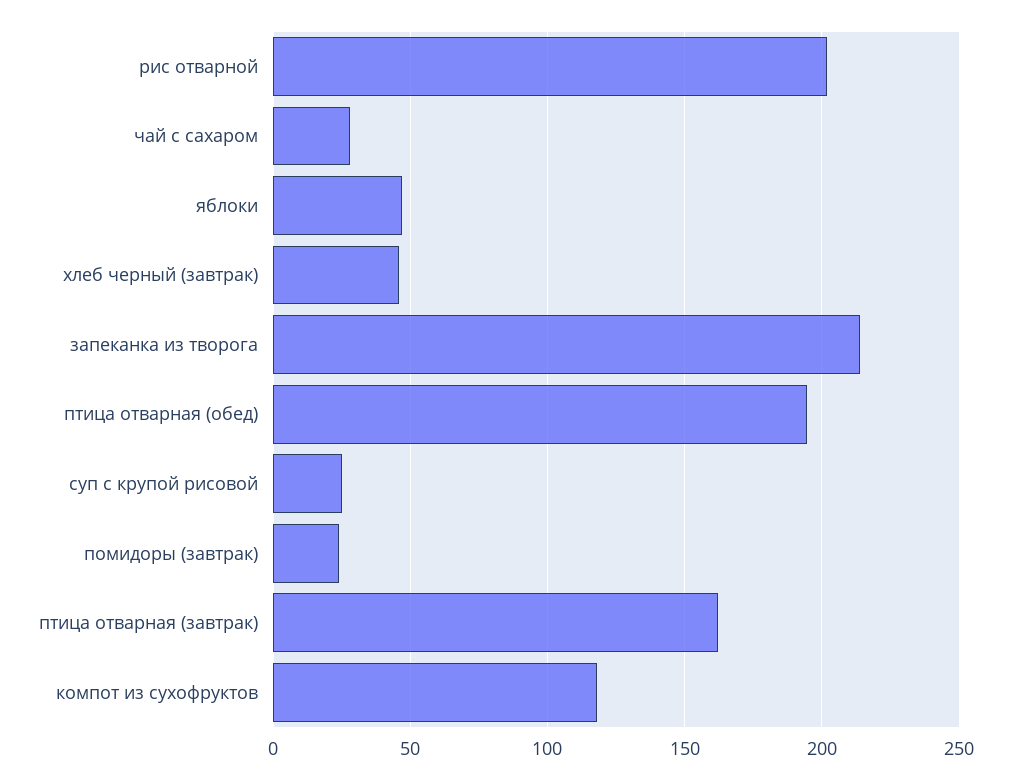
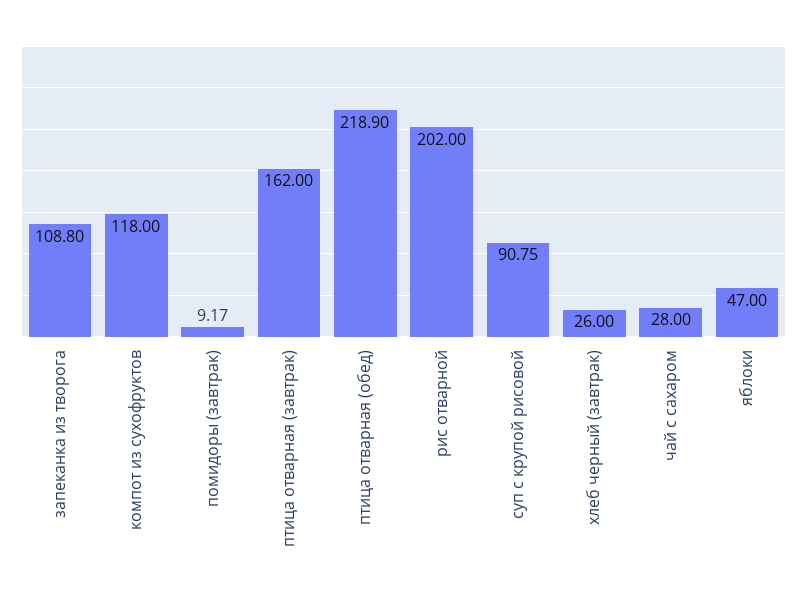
  {
    "рис отварной": 202,
    "чай с сахаром": 28,
    "яблоки": 47,
-   "хлеб черный (завтрак)": 45,
+   "хлеб черный (завтрак)": 26,
-   "запеканка из творога": 215,
+   "запеканка из творога": 108.8,
-   "птица отварная (обед)": 195,
+   "птица отварная (обед)": 218.9,
-   "суп с крупой рисовой": 25,
+   "суп с крупой рисовой": 90.75,
-   "помидоры (завтрак)": 25,
+   "помидоры (завтрак)": 9.17,
    "птица отварная (завтрак)": 162,
    "компот из сухофруктов": 118
  }

